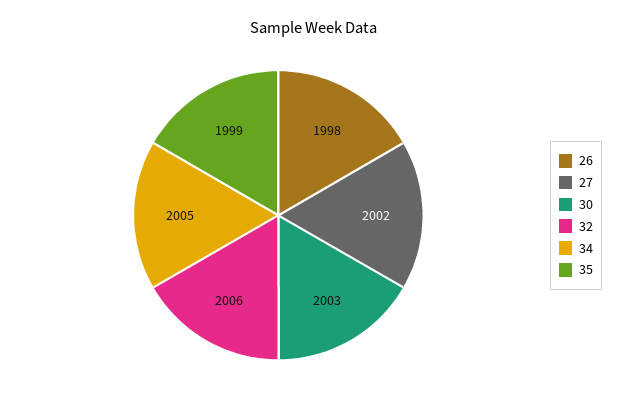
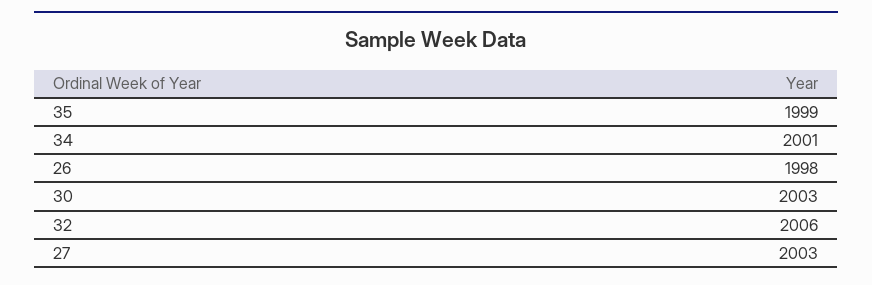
  {
    "26": 1998,
-   "27": 2002,
+   "27": 2003,
    "30": 2003,
    "32": 2006,
-   "34": 2005,
+   "34": 2001,
    "35": 1999
  }

